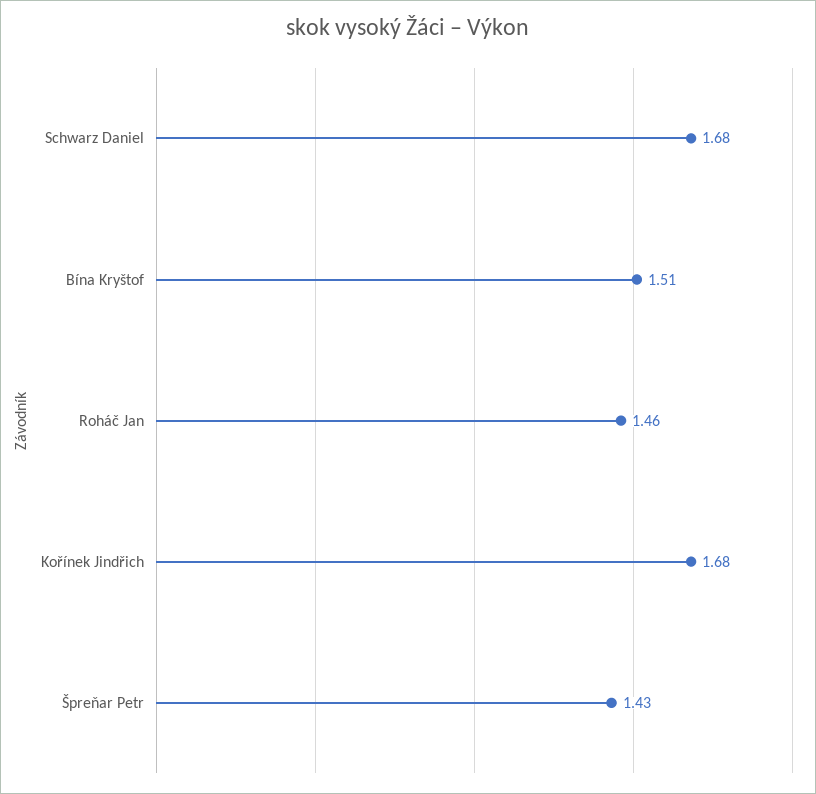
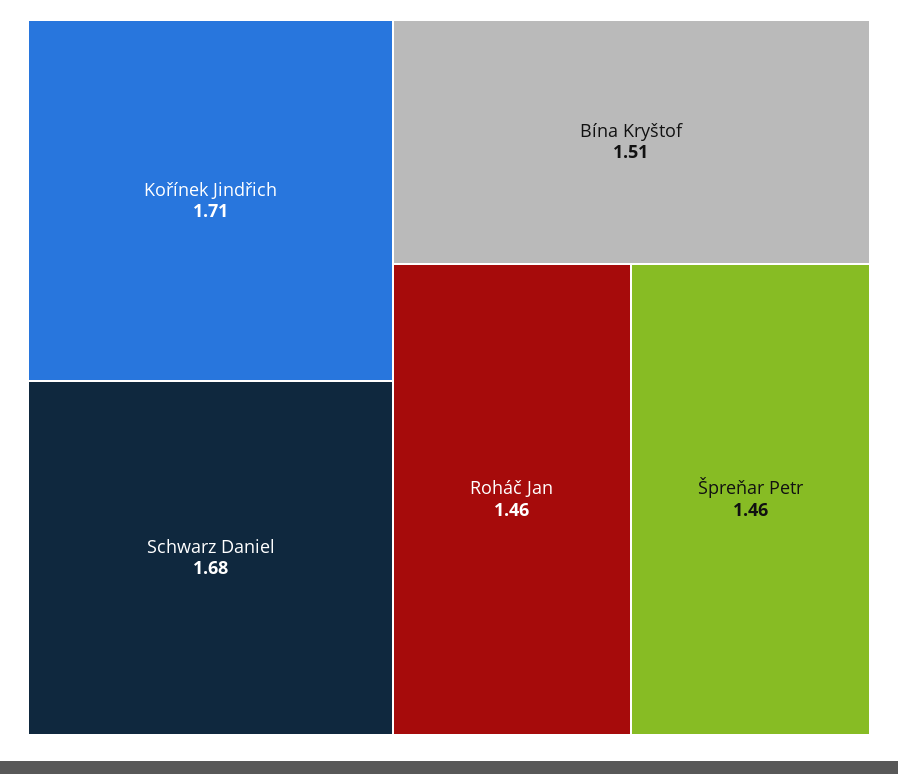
  {
    "Schwarz Daniel": 1.68,
    "Bína Kryštof": 1.51,
    "Roháč Jan": 1.46,
-   "Kořínek Jindřich": 1.68,
+   "Kořínek Jindřich": 1.71,
-   "Špreňar Petr": 1.43
+   "Špreňar Petr": 1.46
  }

